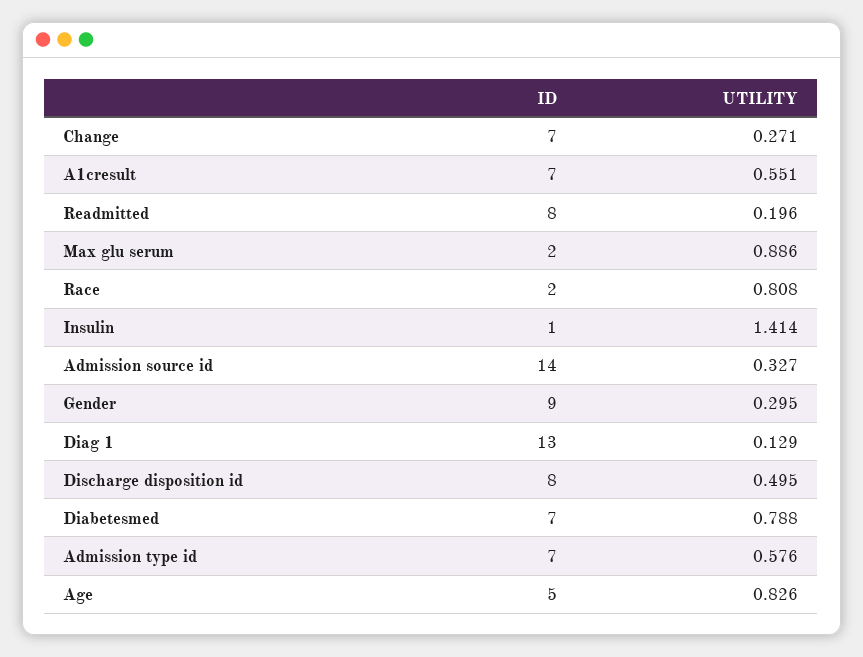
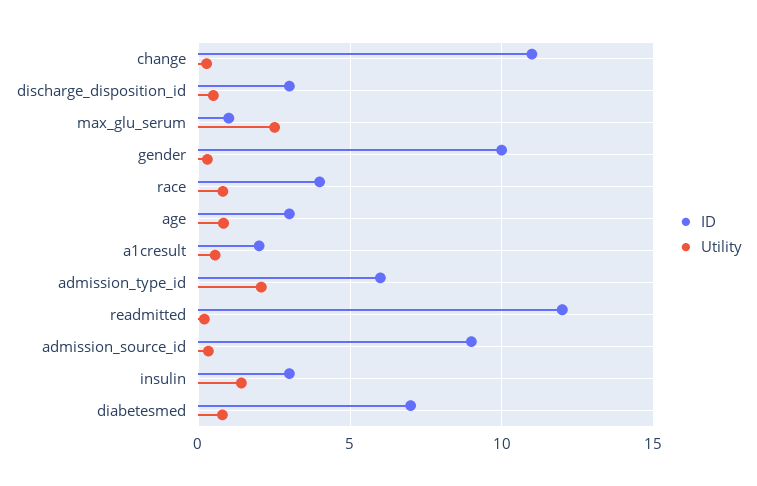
  {
    "ID": {
-     "Change": 7,
+     "Change": 11,
-     "A1cresult": 7,
+     "A1cresult": 2,
-     "Readmitted": 8,
+     "Readmitted": 12,
-     "Max glu serum": 2,
+     "Max glu serum": 1,
-     "Race": 2,
+     "Race": 4,
-     "Insulin": 1,
+     "Insulin": 3,
-     "Admission source id": 14,
+     "Admission source id": 9,
-     "Gender": 9,
+     "Gender": 10,
-     "Diag 1": 13,
-     "Discharge disposition id": 8,
+     "Discharge disposition id": 3,
      "Diabetesmed": 7,
-     "Admission type id": 7,
+     "Admission type id": 6,
-     "Age": 5
+     "Age": 3
    },
    "UTILITY": {
      "Change": 0.271,
      "A1cresult": 0.551,
      "Readmitted": 0.196,
-     "Max glu serum": 0.886,
+     "Max glu serum": 2.5,
      "Race": 0.808,
      "Insulin": 1.414,
      "Admission source id": 0.327,
      "Gender": 0.295,
-     "Diag 1": 0.129,
      "Discharge disposition id": 0.495,
      "Diabetesmed": 0.788,
-     "Admission type id": 0.576,
+     "Admission type id": 2,
      "Age": 0.826
    }
  }

